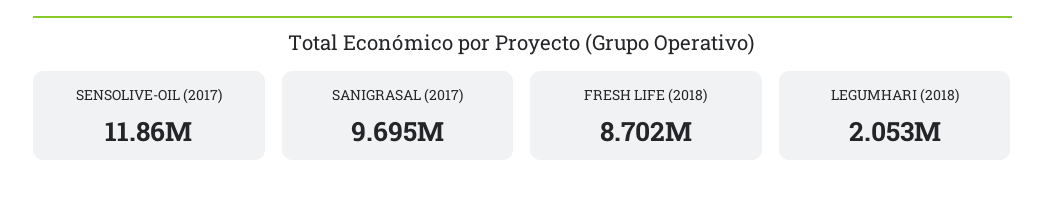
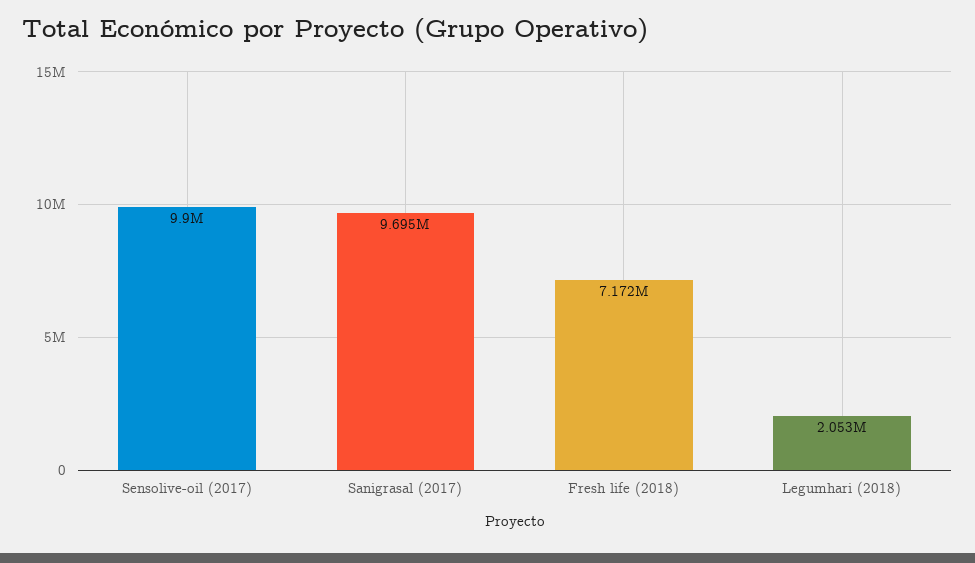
  {
-   "SENSOLIVE-OIL (2017)": 11860000,
+   "SENSOLIVE-OIL (2017)": 9900000,
    "SANIGRASAL (2017)": 9695000,
-   "FRESH LIFE (2018)": 8702000,
+   "FRESH LIFE (2018)": 7172000,
    "LEGUMHARI (2018)": 2053000
  }

